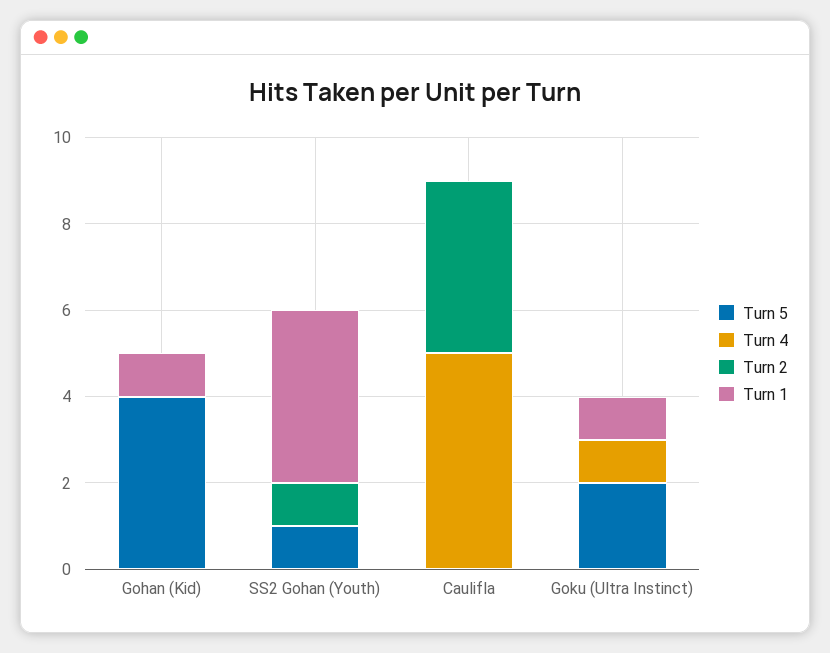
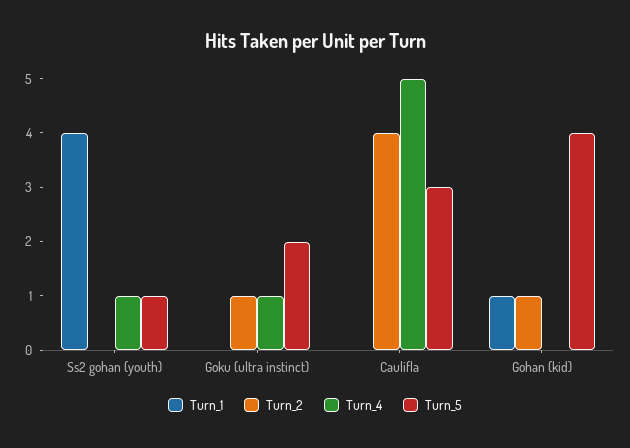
  {
    "Turn 5": {
      "Gohan (Kid)": 4,
      "SS2 Gohan (Youth)": 1,
-     "Caulifla": 0,
+     "Caulifla": 3,
      "Goku (Ultra Instinct)": 2
    },
    "Turn 4": {
      "Gohan (Kid)": 0,
-     "SS2 Gohan (Youth)": 0,
+     "SS2 Gohan (Youth)": 1,
      "Caulifla": 5,
      "Goku (Ultra Instinct)": 1
    },
    "Turn 2": {
-     "Gohan (Kid)": 0,
+     "Gohan (Kid)": 1,
-     "SS2 Gohan (Youth)": 1,
+     "SS2 Gohan (Youth)": 0,
      "Caulifla": 4,
-     "Goku (Ultra Instinct)": 0
+     "Goku (Ultra Instinct)": 1
    },
    "Turn 1": {
      "Gohan (Kid)": 1,
      "SS2 Gohan (Youth)": 4,
      "Caulifla": 0,
-     "Goku (Ultra Instinct)": 1
+     "Goku (Ultra Instinct)": 0
    }
  }

